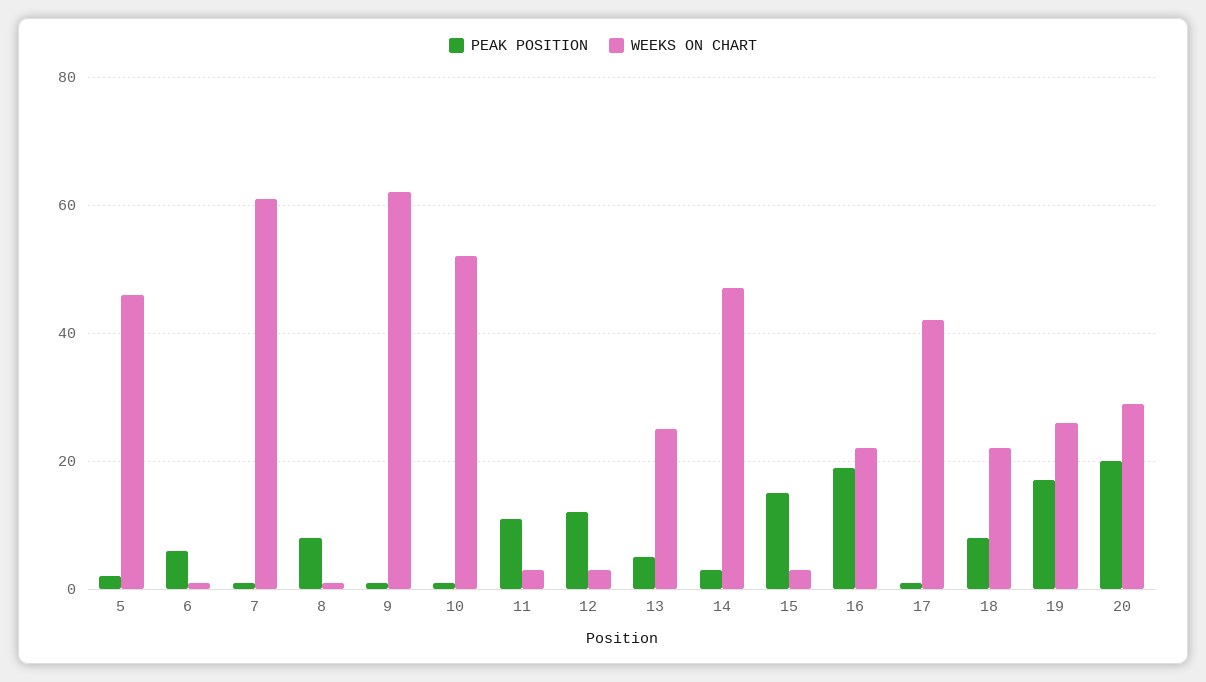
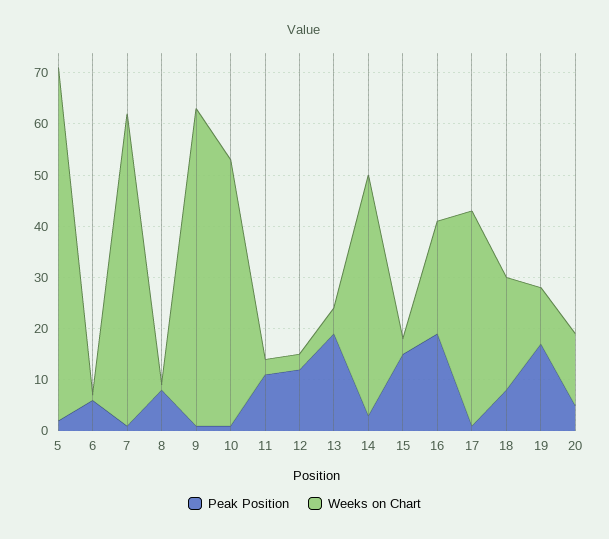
  {
    "PEAK POSITION": {
      "5": 0,
      "6": 5,
      "7": 0,
      "8": 10,
      "9": 0,
      "10": 0,
      "11": 10,
      "12": 10,
-     "13": 5,
+     "13": 20,
      "14": 5,
      "15": 15,
      "16": 20,
      "17": 0,
      "18": 10,
      "19": 15,
-     "20": 20
+     "20": 5
    },
    "WEEKS ON CHART": {
-     "5": 45,
+     "5": 70,
      "6": 0,
      "7": 60,
      "8": 0,
      "9": 60,
      "10": 50,
      "11": 5,
      "12": 5,
-     "13": 25,
+     "13": 5,
      "14": 45,
      "15": 5,
      "16": 20,
      "17": 40,
      "18": 20,
-     "19": 25,
+     "19": 10,
-     "20": 30
+     "20": 15
    }
  }

